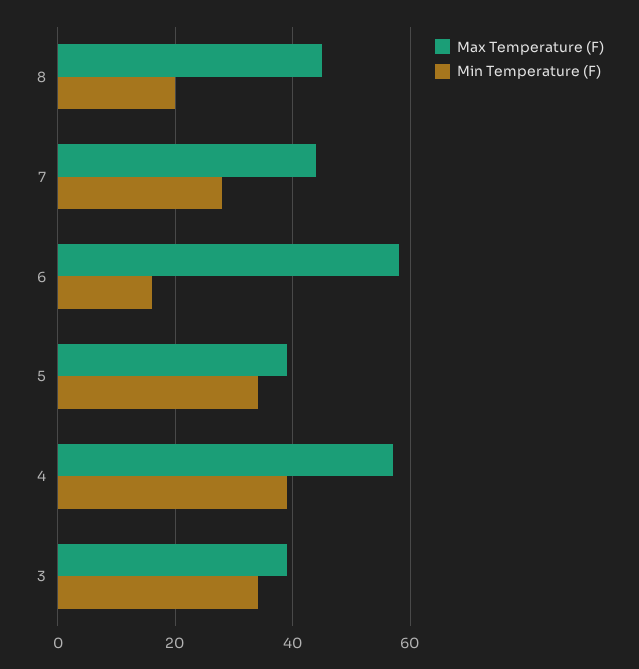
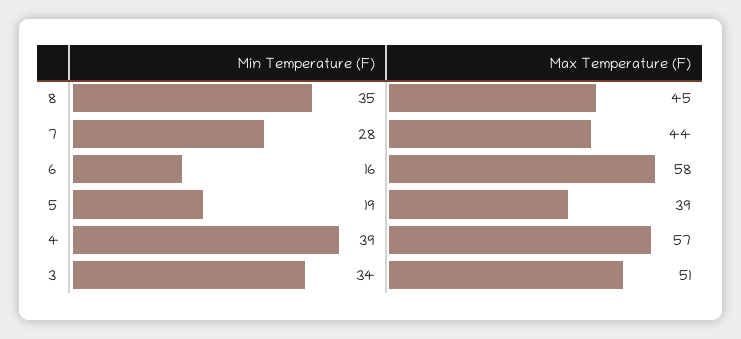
  {
    "Max Temperature (F)": {
      "8": 45,
      "7": 44,
      "6": 58,
      "5": 39,
      "4": 57,
-     "3": 40
+     "3": 51
    },
    "Min Temperature (F)": {
-     "8": 20,
+     "8": 35,
      "7": 28,
      "6": 16,
-     "5": 35,
+     "5": 19,
      "4": 39,
      "3": 34
    }
  }

